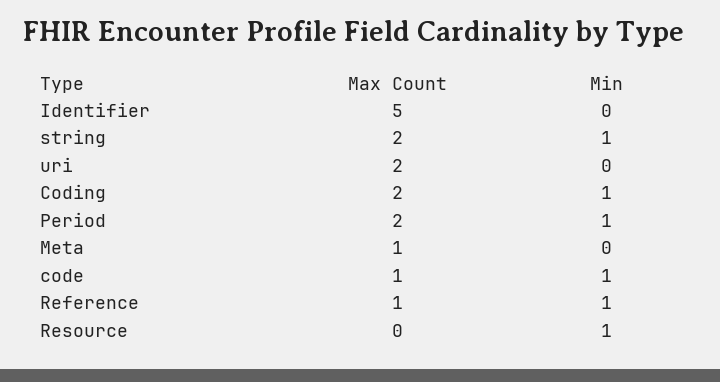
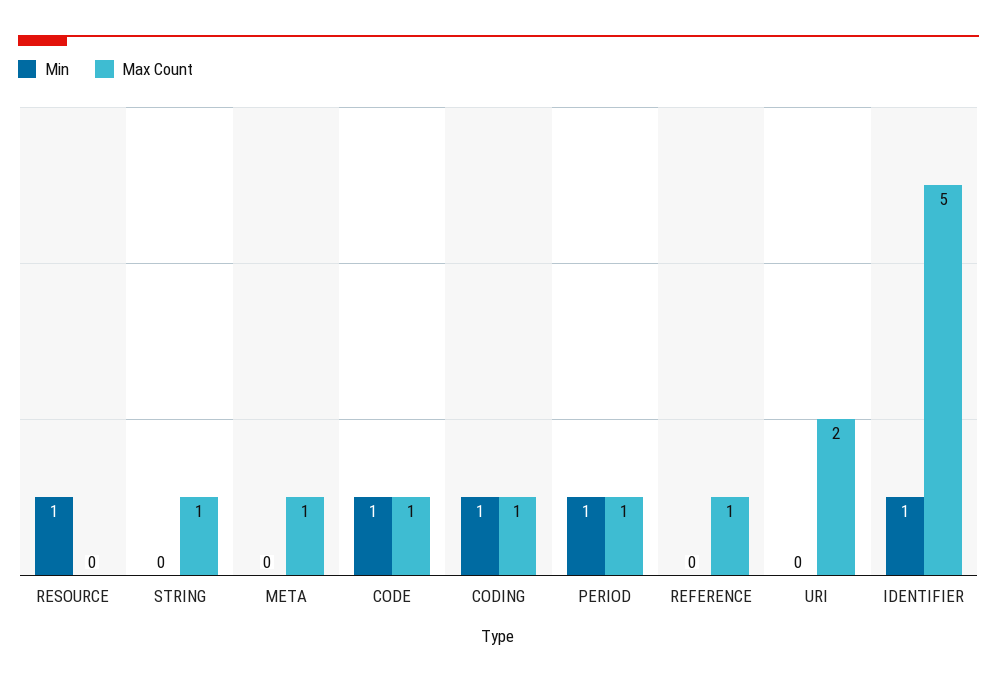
  {
    "Max Count": {
      "Identifier": 5,
-     "string": 2,
+     "string": 1,
      "uri": 2,
-     "Coding": 2,
+     "Coding": 1,
-     "Period": 2,
+     "Period": 1,
      "Meta": 1,
      "code": 1,
      "Reference": 1,
      "Resource": 0
    },
    "Min": {
-     "Identifier": 0,
+     "Identifier": 1,
-     "string": 1,
+     "string": 0,
      "uri": 0,
      "Coding": 1,
      "Period": 1,
      "Meta": 0,
      "code": 1,
-     "Reference": 1,
+     "Reference": 0,
      "Resource": 1
    }
  }

